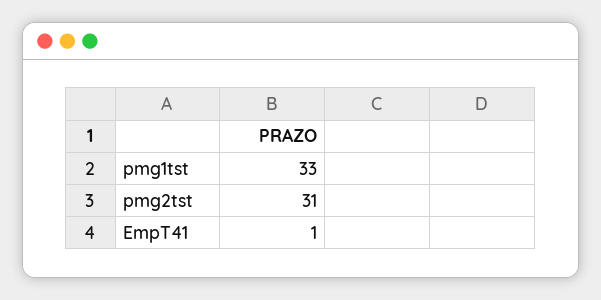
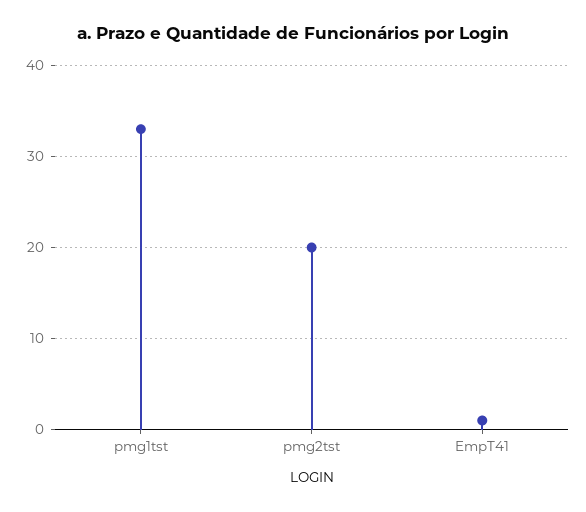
  {
    "pmg1tst": 33,
-   "pmg2tst": 31,
+   "pmg2tst": 20,
    "EmpT41": 1
  }

